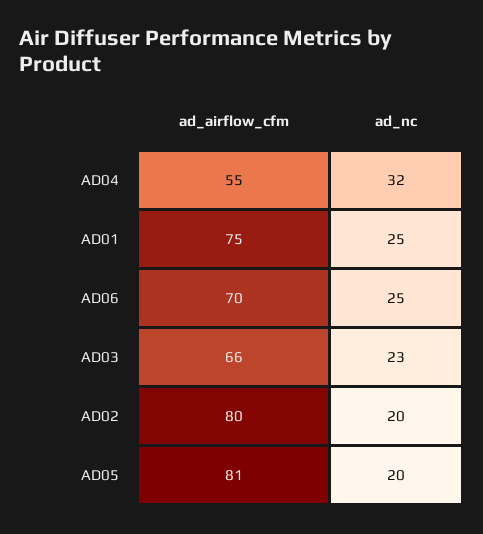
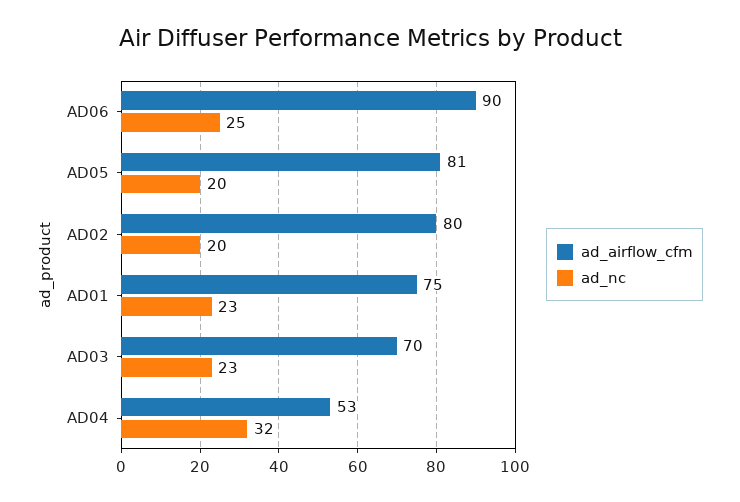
  {
    "ad_airflow_cfm": {
-     "AD04": 55,
+     "AD04": 53,
      "AD01": 75,
-     "AD06": 70,
+     "AD06": 90,
-     "AD03": 66,
+     "AD03": 70,
      "AD02": 80,
      "AD05": 81
    },
    "ad_nc": {
      "AD04": 32,
-     "AD01": 25,
+     "AD01": 23,
      "AD06": 25,
      "AD03": 23,
      "AD02": 20,
      "AD05": 20
    }
  }

